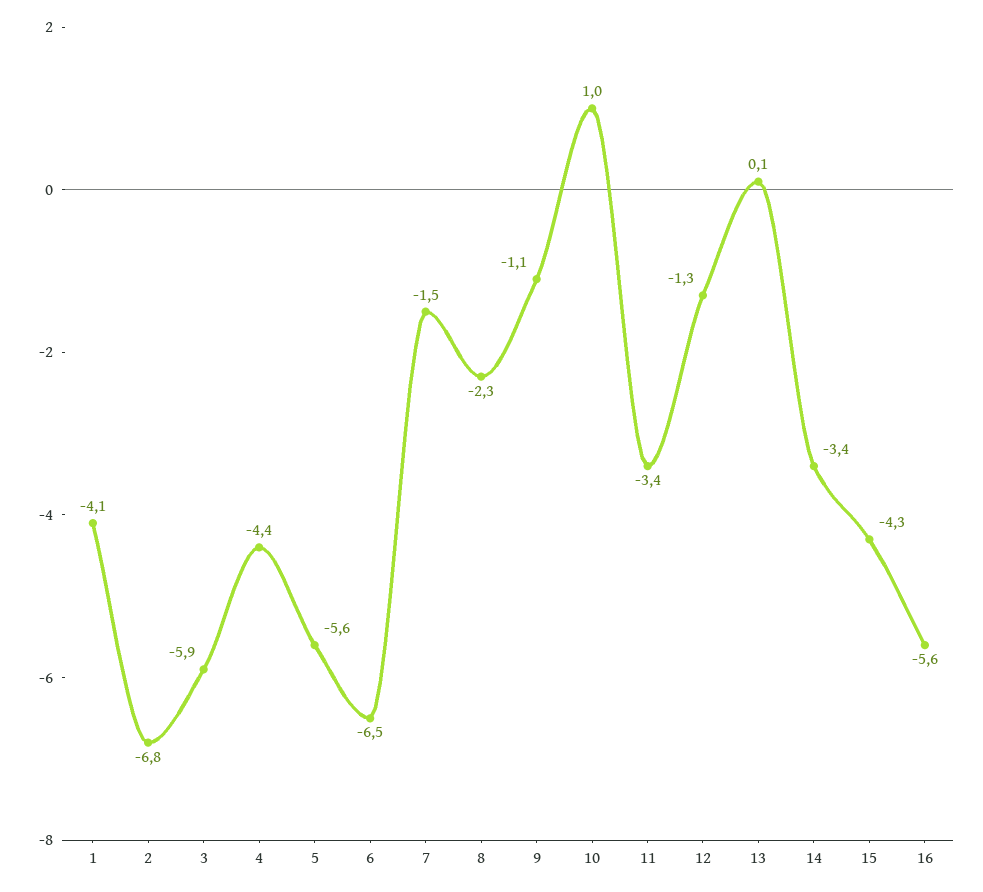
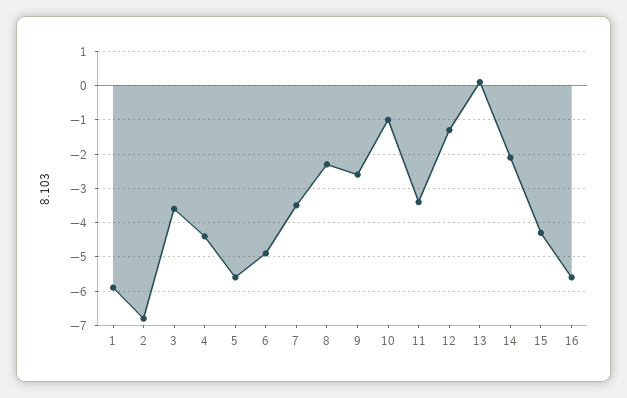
  {
-   "1": -4.1,
+   "1": -6,
    "2": -6.8,
-   "3": -5.9,
+   "3": -3.5,
    "4": -4.4,
    "5": -5.6,
-   "6": -6.5,
+   "6": -5,
-   "7": -1.5,
+   "7": -3.5,
    "8": -2.3,
-   "9": -1.1,
+   "9": -2.5,
-   "10": 1,
+   "10": -1,
    "11": -3.4,
    "12": -1.3,
    "13": 0.1,
-   "14": -3.4,
+   "14": -2,
    "15": -4.3,
    "16": -5.6
  }

